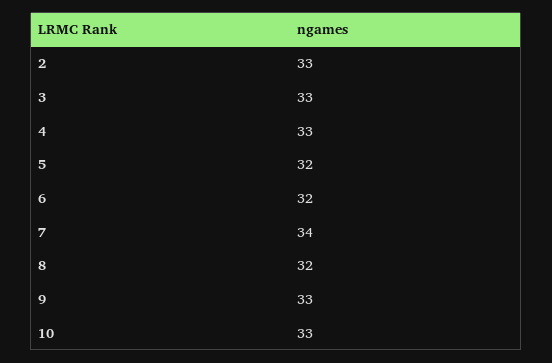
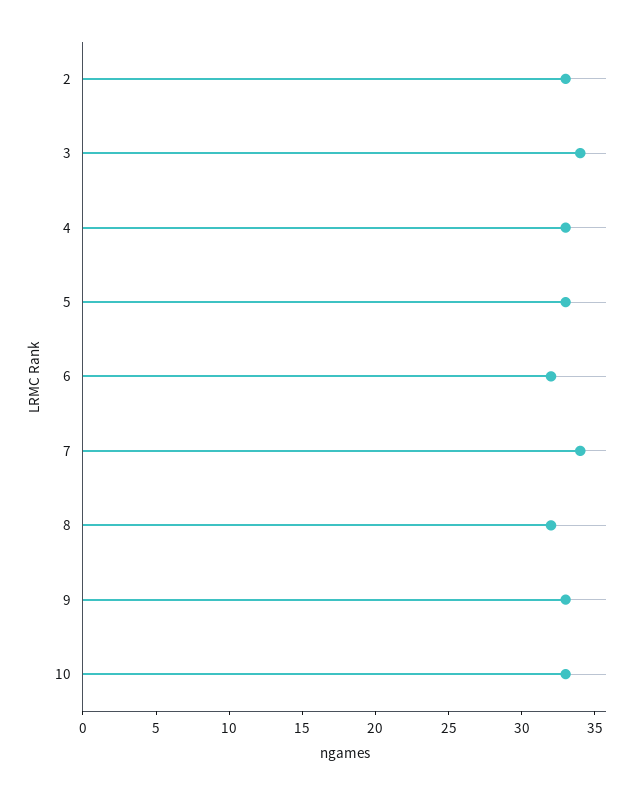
  {
    "2": 33,
-   "3": 33,
+   "3": 34,
    "4": 33,
-   "5": 32,
+   "5": 33,
    "6": 32,
    "7": 34,
    "8": 32,
    "9": 33,
    "10": 33
  }

